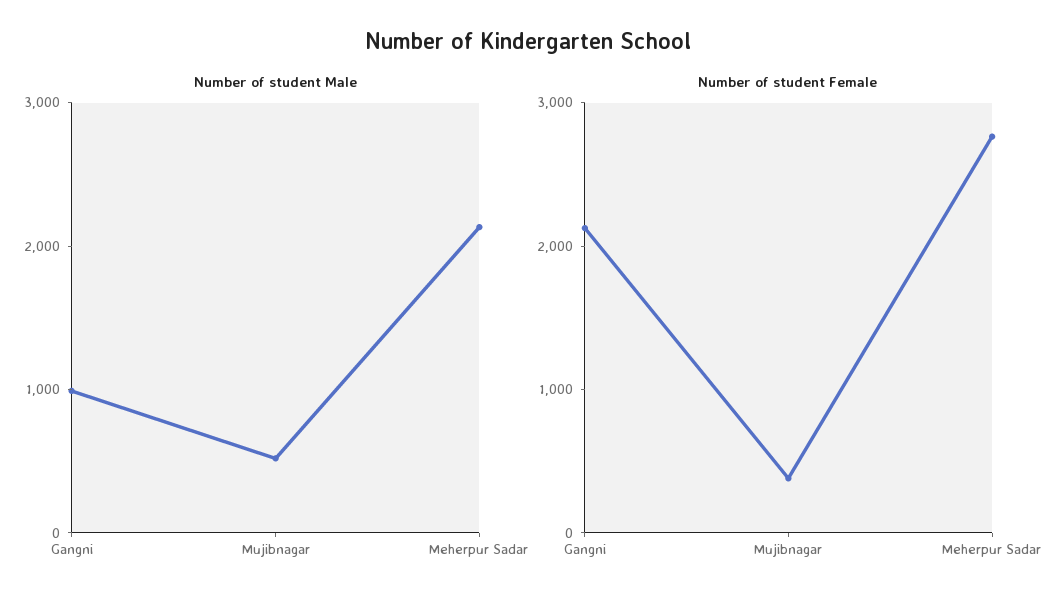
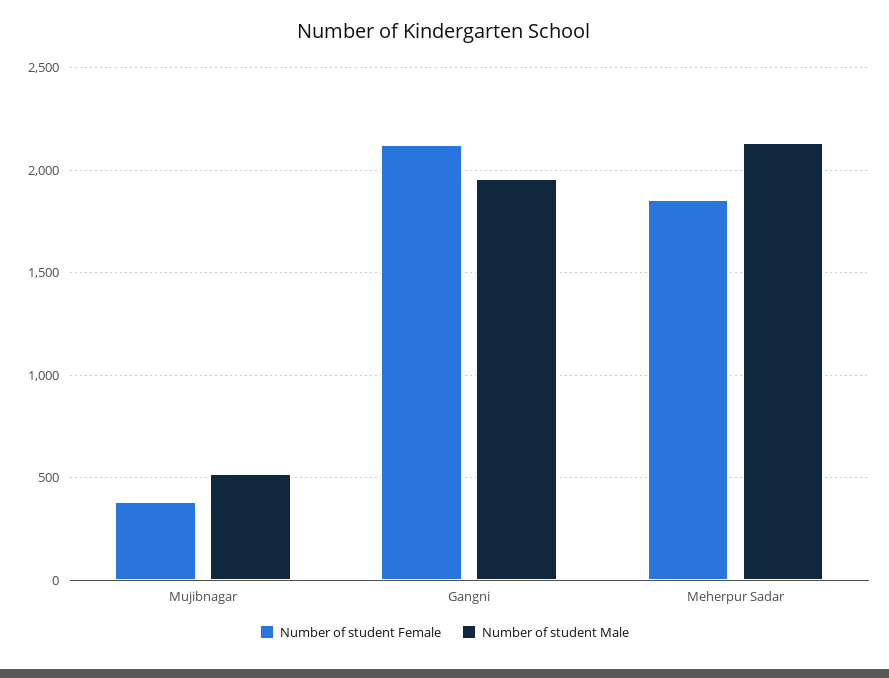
  {
    "Number of student Male": {
-     "Gangni": 1000,
+     "Gangni": 1950,
      "Mujibnagar": 500,
      "Meherpur Sadar": 2150
    },
    "Number of student Female": {
      "Gangni": 2150,
      "Mujibnagar": 400,
-     "Meherpur Sadar": 2800
+     "Meherpur Sadar": 1850
    }
  }

